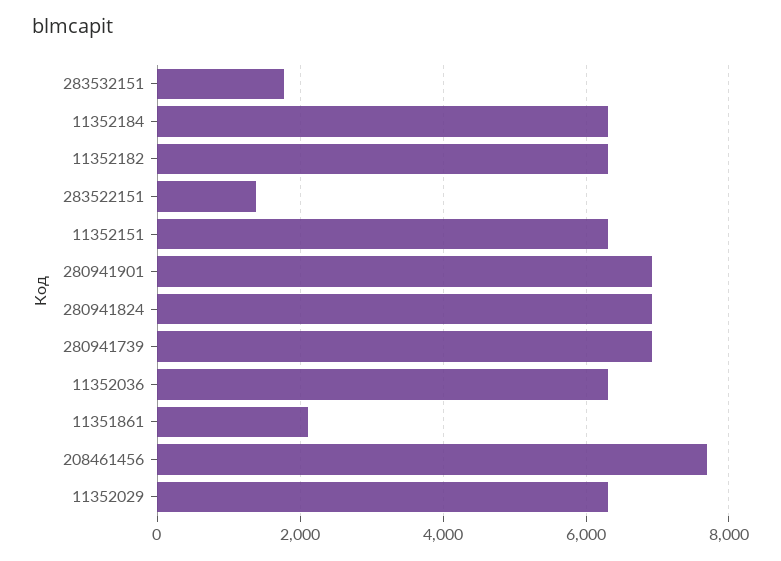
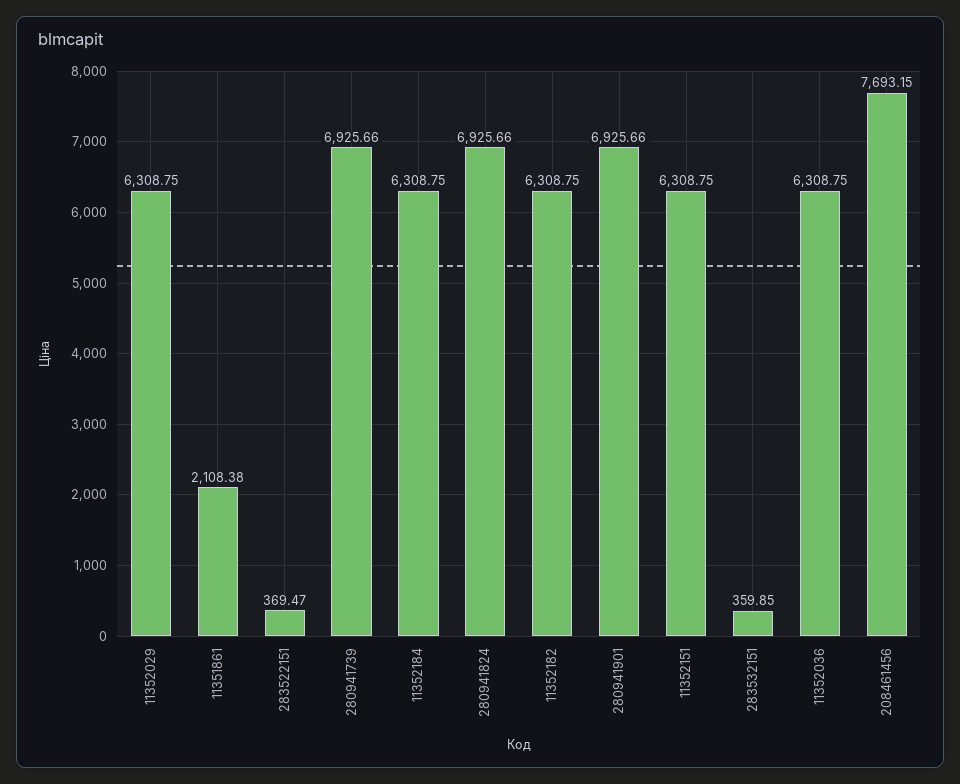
  {
-   "283532151": 1800,
+   "283532151": 359.85,
    "11352184": 6308.75,
    "11352182": 6308.75,
-   "283522151": 1400,
+   "283522151": 369.47,
    "11352151": 6308.75,
    "280941901": 6925.66,
    "280941824": 6925.66,
    "280941739": 6925.66,
    "11352036": 6308.75,
    "11351861": 2108.38,
    "208461456": 7693.15,
    "11352029": 6308.75
  }

